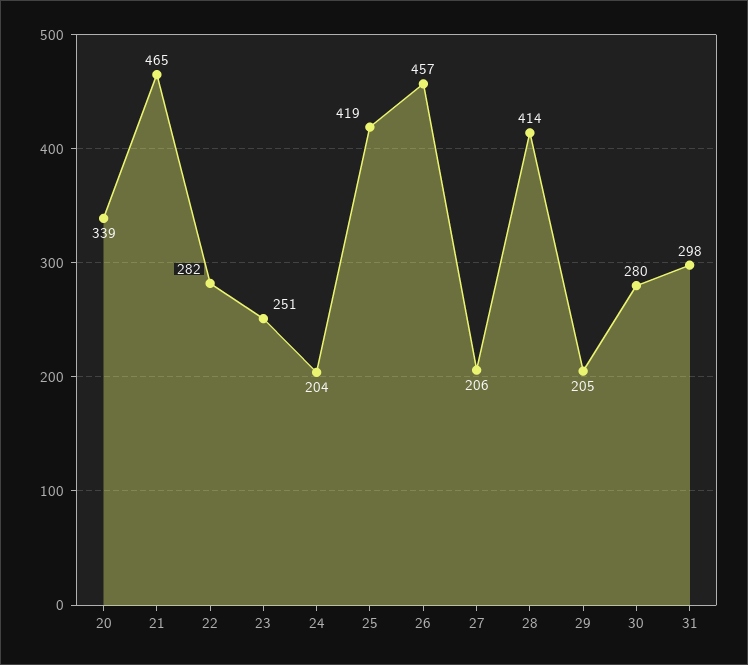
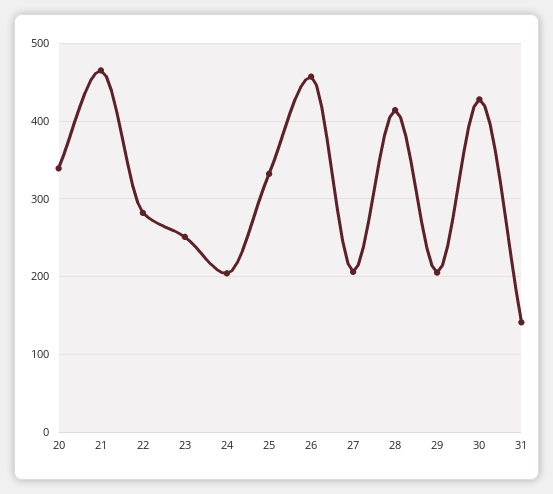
  {
    "20": 339,
    "21": 465,
    "22": 282,
    "23": 251,
    "24": 204,
-   "25": 419,
+   "25": 330,
    "26": 457,
    "27": 206,
    "28": 414,
    "29": 205,
-   "30": 280,
+   "30": 430,
-   "31": 298
+   "31": 140
  }

